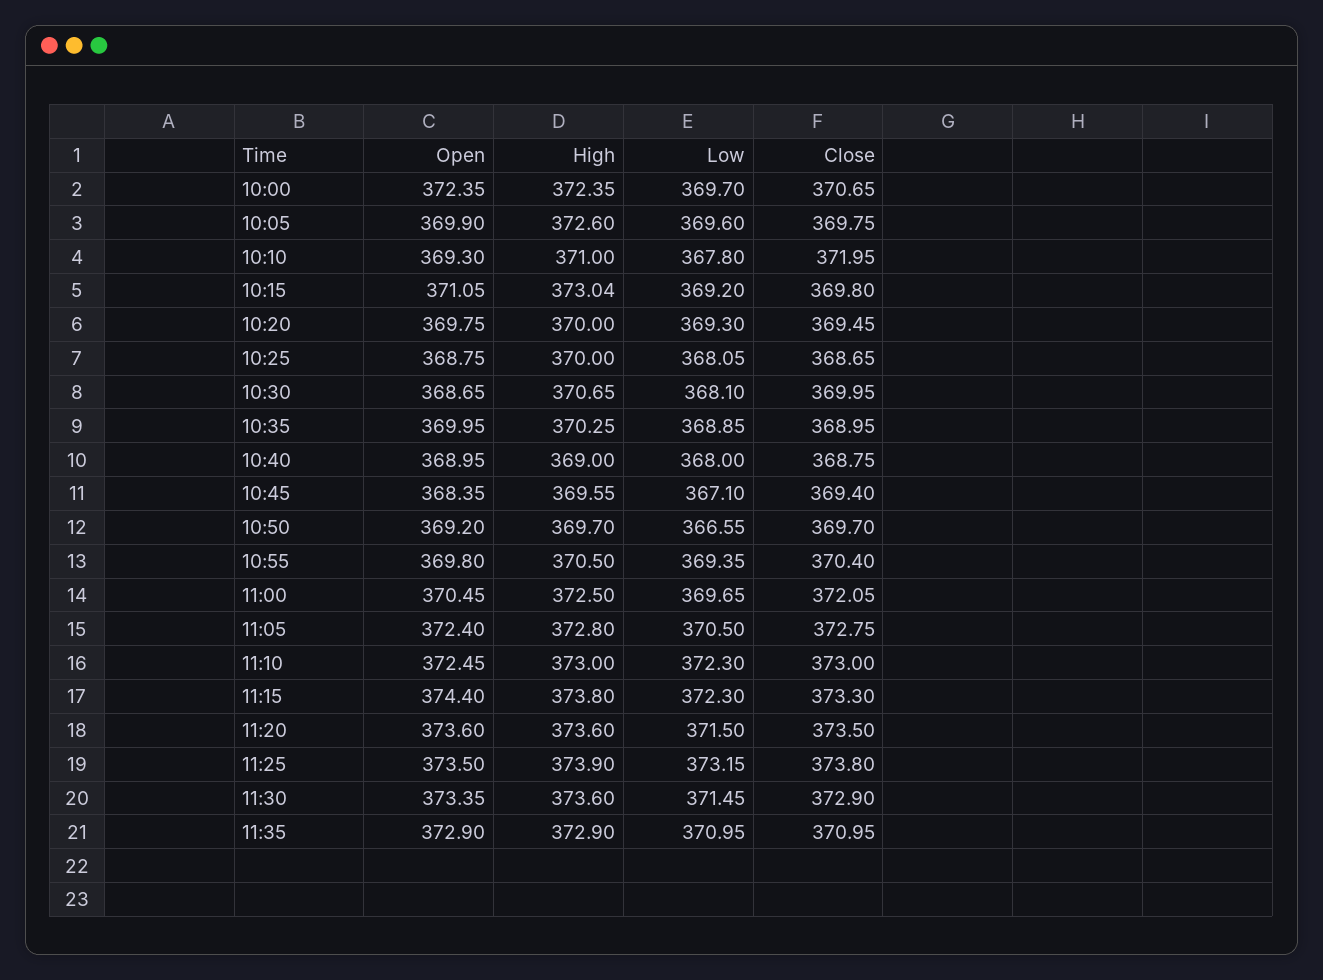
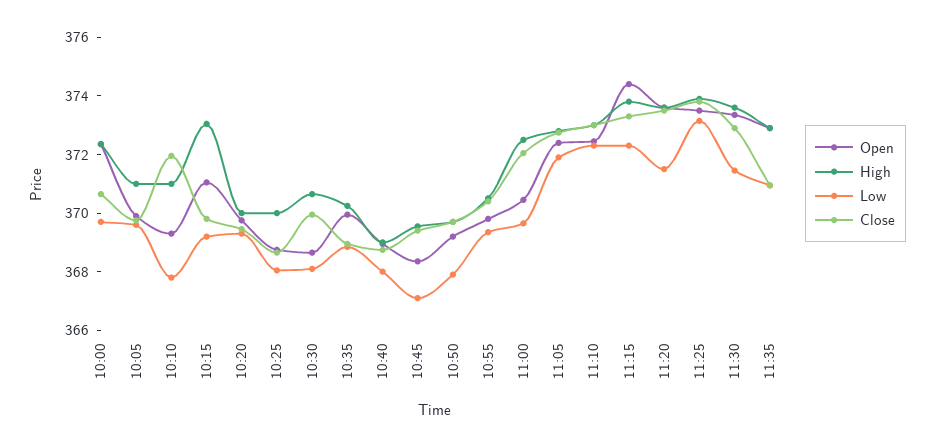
  {
    "Open": {
      "10:00": 372.35,
      "10:05": 369.9,
      "10:10": 369.3,
      "10:15": 371.05,
      "10:20": 369.75,
      "10:25": 368.75,
      "10:30": 368.65,
      "10:35": 369.95,
      "10:40": 368.95,
      "10:45": 368.35,
      "10:50": 369.2,
      "10:55": 369.8,
      "11:00": 370.45,
      "11:05": 372.4,
      "11:10": 372.45,
      "11:15": 374.4,
      "11:20": 373.6,
      "11:25": 373.5,
      "11:30": 373.35,
      "11:35": 372.9
    },
    "High": {
      "10:00": 372.35,
-     "10:05": 372.6,
+     "10:05": 371,
      "10:10": 371,
      "10:15": 373.04,
      "10:20": 370,
      "10:25": 370,
      "10:30": 370.65,
      "10:35": 370.25,
      "10:40": 369,
      "10:45": 369.55,
      "10:50": 369.7,
      "10:55": 370.5,
      "11:00": 372.5,
      "11:05": 372.8,
      "11:10": 373,
      "11:15": 373.8,
      "11:20": 373.6,
      "11:25": 373.9,
      "11:30": 373.6,
      "11:35": 372.9
    },
    "Low": {
      "10:00": 369.7,
      "10:05": 369.6,
      "10:10": 367.8,
      "10:15": 369.2,
      "10:20": 369.3,
      "10:25": 368.05,
      "10:30": 368.1,
      "10:35": 368.85,
      "10:40": 368,
      "10:45": 367.1,
-     "10:50": 366.55,
+     "10:50": 368,
      "10:55": 369.35,
      "11:00": 369.65,
-     "11:05": 370.5,
+     "11:05": 372,
      "11:10": 372.3,
      "11:15": 372.3,
      "11:20": 371.5,
      "11:25": 373.15,
      "11:30": 371.45,
      "11:35": 370.95
    },
    "Close": {
      "10:00": 370.65,
      "10:05": 369.75,
      "10:10": 371.95,
      "10:15": 369.8,
      "10:20": 369.45,
      "10:25": 368.65,
      "10:30": 369.95,
      "10:35": 368.95,
      "10:40": 368.75,
      "10:45": 369.4,
      "10:50": 369.7,
      "10:55": 370.4,
      "11:00": 372.05,
      "11:05": 372.75,
      "11:10": 373,
      "11:15": 373.3,
      "11:20": 373.5,
      "11:25": 373.8,
      "11:30": 372.9,
      "11:35": 370.95
    }
  }

